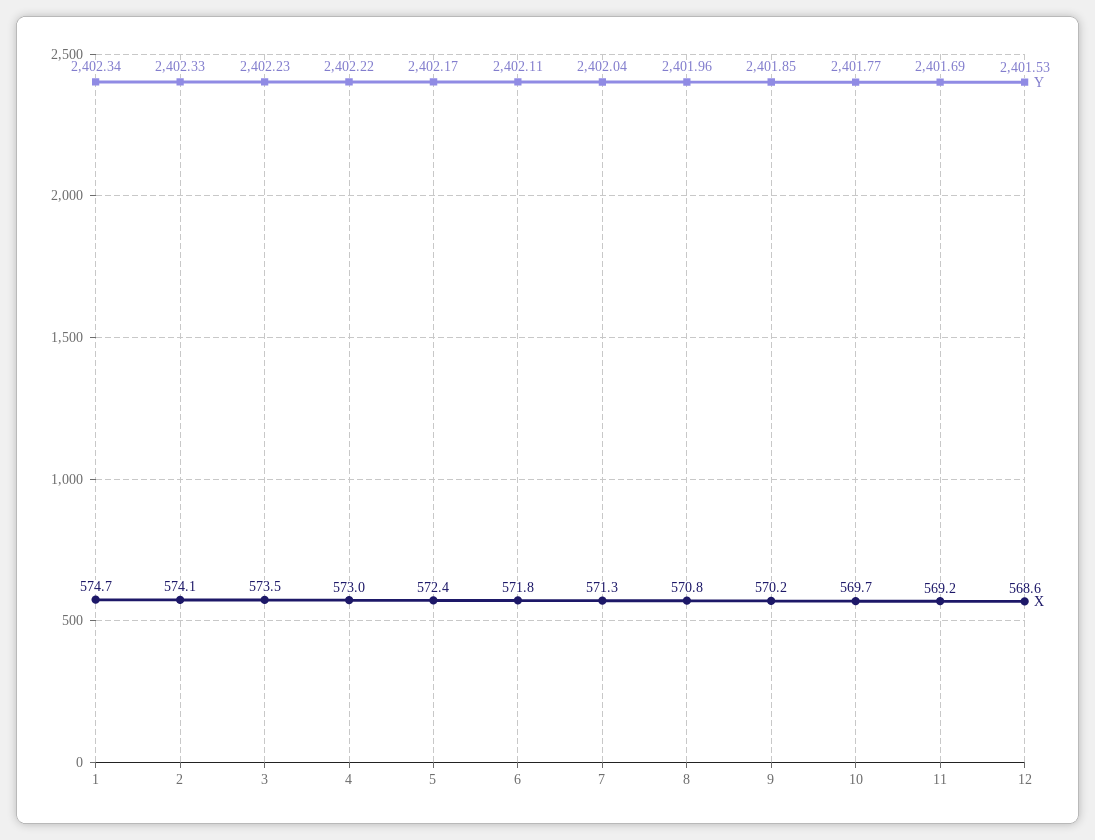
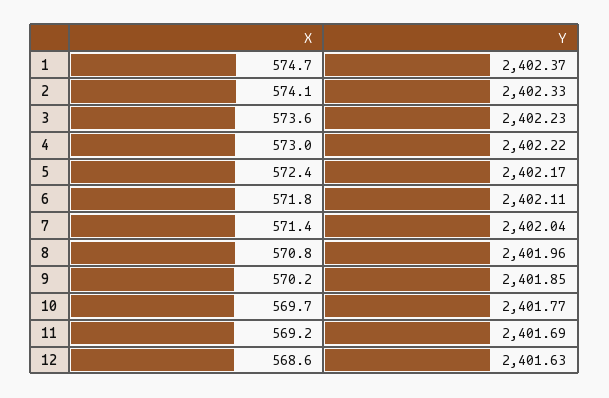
  {
    "Y": {
-     "1": 2402.34,
+     "1": 2402.37,
      "2": 2402.33,
      "3": 2402.23,
      "4": 2402.22,
      "5": 2402.17,
      "6": 2402.11,
      "7": 2402.04,
      "8": 2401.96,
      "9": 2401.85,
      "10": 2401.77,
      "11": 2401.69,
-     "12": 2401.53
+     "12": 2401.63
    },
    "X": {
      "1": 574.7,
      "2": 574.1,
-     "3": 573.5,
+     "3": 573.6,
      "4": 573,
      "5": 572.4,
      "6": 571.8,
-     "7": 571.3,
+     "7": 571.4,
      "8": 570.8,
      "9": 570.2,
      "10": 569.7,
      "11": 569.2,
      "12": 568.6
    }
  }

